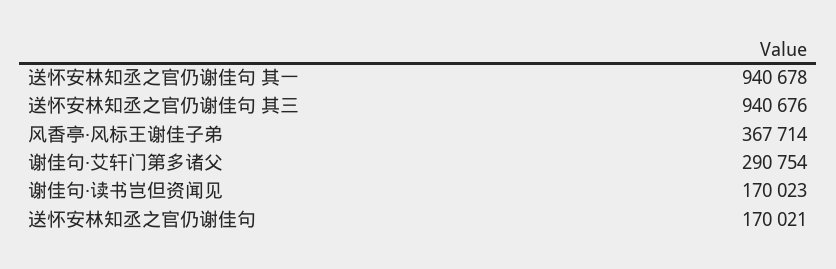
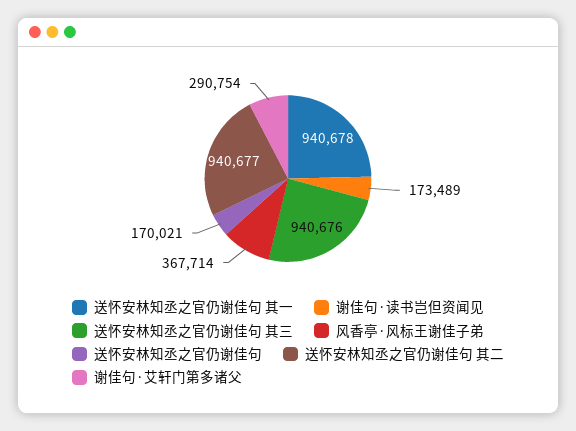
  {
    "送怀安林知丞之官仍谢佳句 其一": 940678,
    "送怀安林知丞之官仍谢佳句 其三": 940676,
    "风香亭·风标王谢佳子弟": 367714,
    "谢佳句·艾轩门第多诸父": 290754,
-   "谢佳句·读书岂但资闻见": 170023,
+   "谢佳句·读书岂但资闻见": 173489,
-   "送怀安林知丞之官仍谢佳句": 170021
+   "送怀安林知丞之官仍谢佳句": 170021,
+   "送怀安林知丞之官仍谢佳句 其二": 940677
  }

